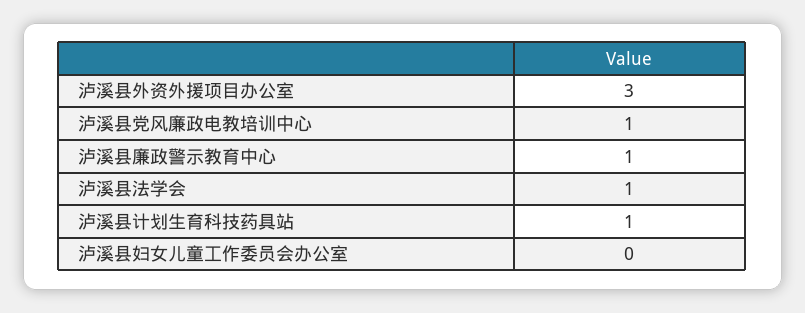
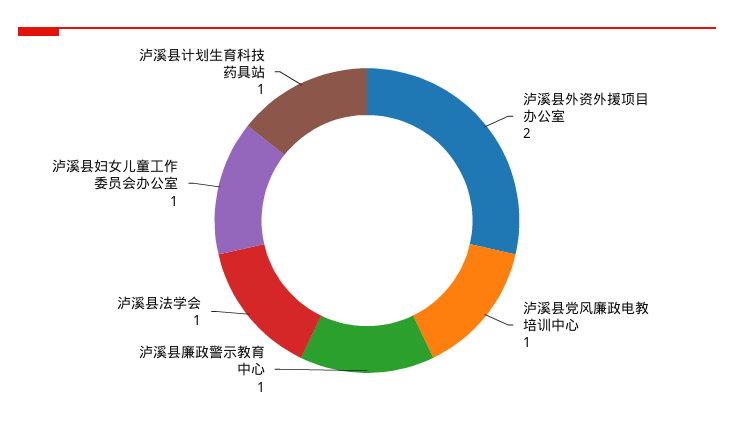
  {
-   "泸溪县外资外援项目办公室": 3,
+   "泸溪县外资外援项目办公室": 2,
    "泸溪县党风廉政电教培训中心": 1,
    "泸溪县廉政警示教育中心": 1,
    "泸溪县法学会": 1,
    "泸溪县计划生育科技药具站": 1,
-   "泸溪县妇女儿童工作委员会办公室": 0
+   "泸溪县妇女儿童工作委员会办公室": 1
  }

